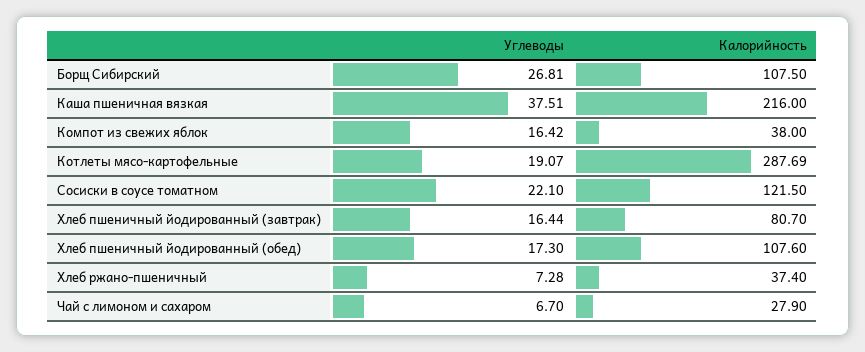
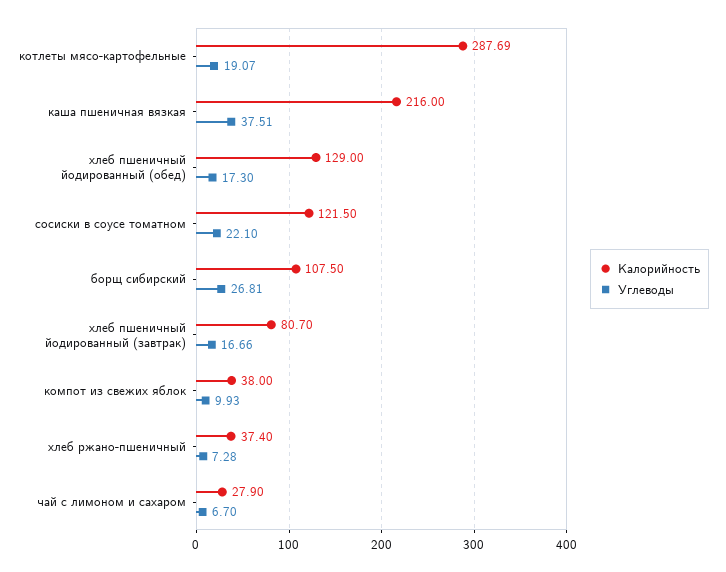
  {
    "Углеводы": {
      "Борщ Сибирский": 26.81,
      "Каша пшеничная вязкая": 37.51,
-     "Компот из свежих яблок": 16.42,
+     "Компот из свежих яблок": 9.93,
      "Котлеты мясо-картофельные": 19.07,
      "Сосиски в соусе томатном": 22.1,
-     "Хлеб пшеничный йодированный (завтрак)": 16.44,
+     "Хлеб пшеничный йодированный (завтрак)": 16.66,
      "Хлеб пшеничный йодированный (обед)": 17.3,
      "Хлеб ржано-пшеничный": 7.28,
      "Чай с лимоном и сахаром": 6.7
    },
    "Калорийность": {
      "Борщ Сибирский": 107.5,
      "Каша пшеничная вязкая": 216,
      "Компот из свежих яблок": 38,
      "Котлеты мясо-картофельные": 287.69,
      "Сосиски в соусе томатном": 121.5,
      "Хлеб пшеничный йодированный (завтрак)": 80.7,
-     "Хлеб пшеничный йодированный (обед)": 107.6,
+     "Хлеб пшеничный йодированный (обед)": 129,
      "Хлеб ржано-пшеничный": 37.4,
      "Чай с лимоном и сахаром": 27.9
    }
  }

